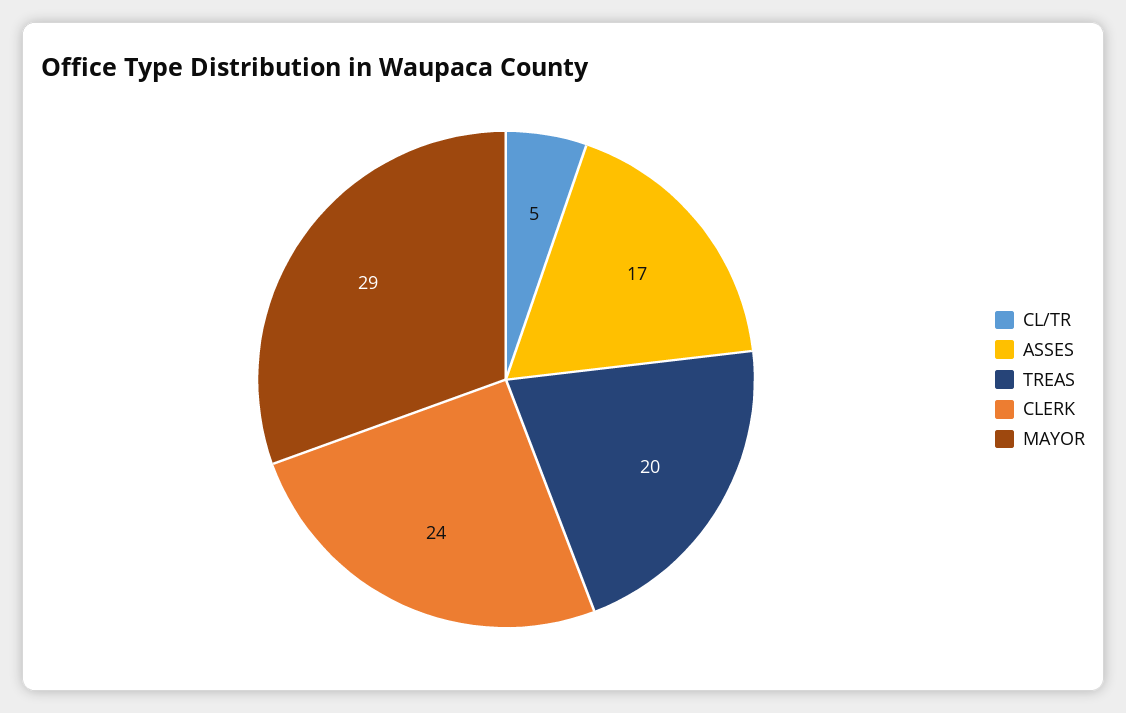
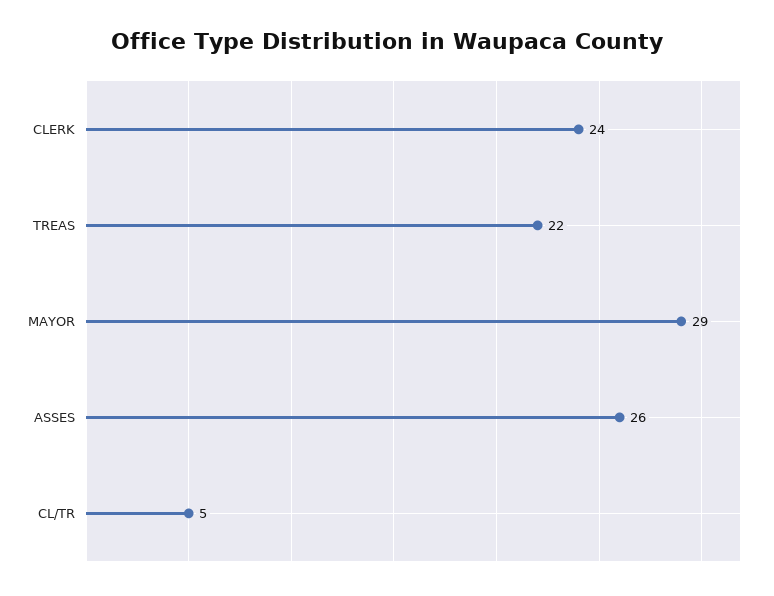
  {
    "CL/TR": 5,
-   "ASSES": 17,
+   "ASSES": 26,
-   "TREAS": 20,
+   "TREAS": 22,
    "CLERK": 24,
    "MAYOR": 29
  }

